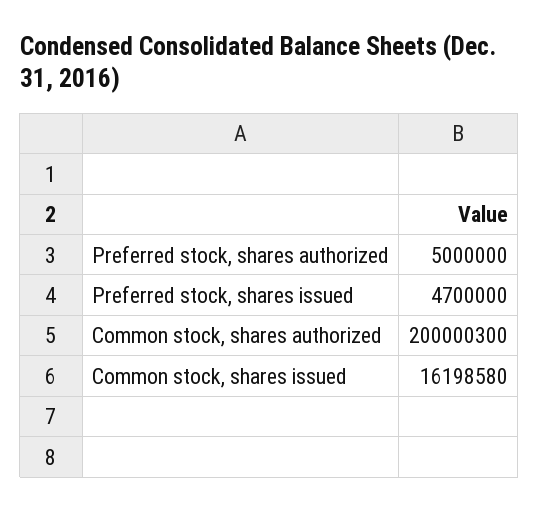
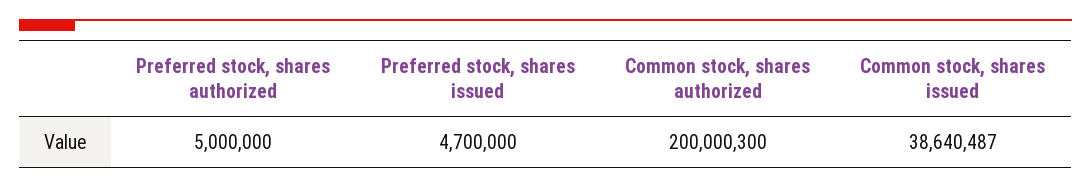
  {
    "Preferred stock, shares authorized": 5000000,
    "Preferred stock, shares issued": 4700000,
    "Common stock, shares authorized": 200000300,
-   "Common stock, shares issued": 16198580
+   "Common stock, shares issued": 38640487
  }

